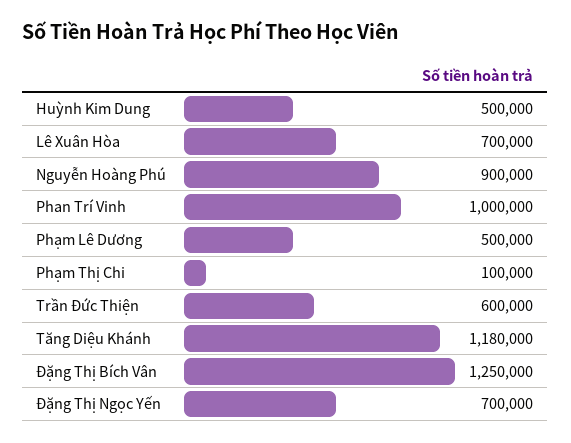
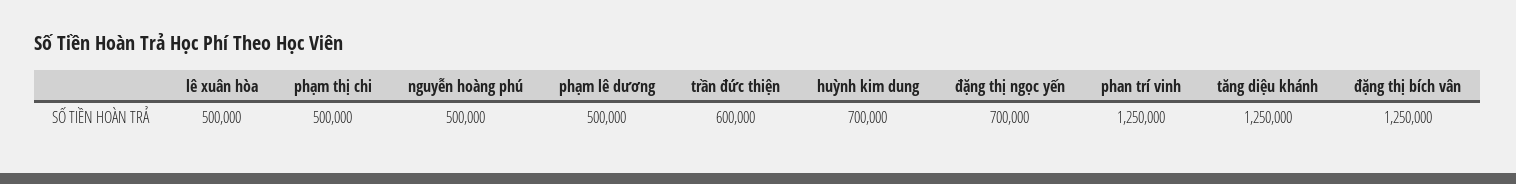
  {
-   "Huỳnh Kim Dung": 500000,
+   "Huỳnh Kim Dung": 700000,
-   "Lê Xuân Hòa": 700000,
+   "Lê Xuân Hòa": 500000,
-   "Nguyễn Hoàng Phú": 900000,
+   "Nguyễn Hoàng Phú": 500000,
-   "Phan Trí Vinh": 1000000,
+   "Phan Trí Vinh": 1250000,
    "Phạm Lê Dương": 500000,
-   "Phạm Thị Chi": 100000,
+   "Phạm Thị Chi": 500000,
    "Trần Đức Thiện": 600000,
-   "Tăng Diệu Khánh": 1180000,
+   "Tăng Diệu Khánh": 1250000,
    "Đặng Thị Bích Vân": 1250000,
    "Đặng Thị Ngọc Yến": 700000
  }

